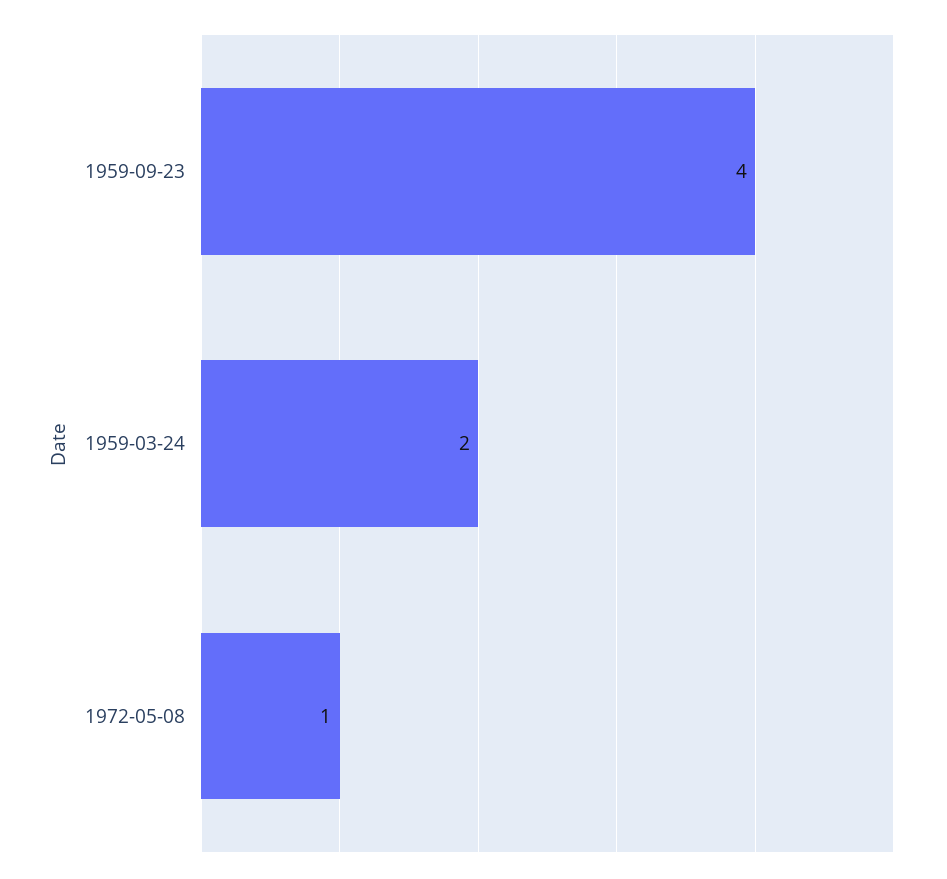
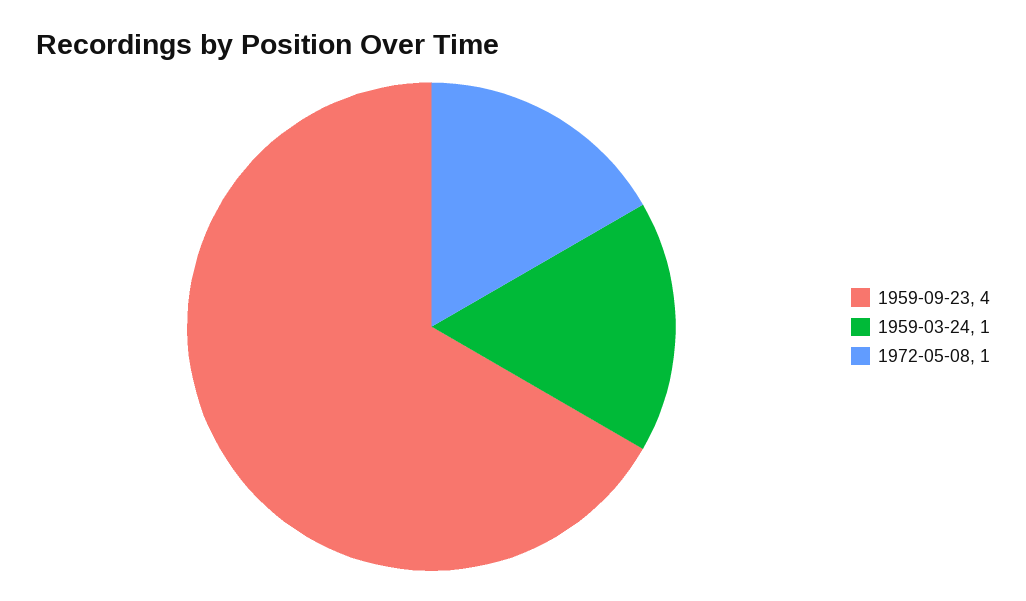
  {
    "1959-09-23": 4,
-   "1959-03-24": 2,
+   "1959-03-24": 1,
    "1972-05-08": 1
  }

